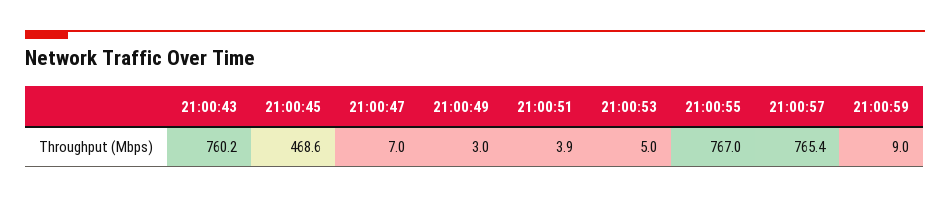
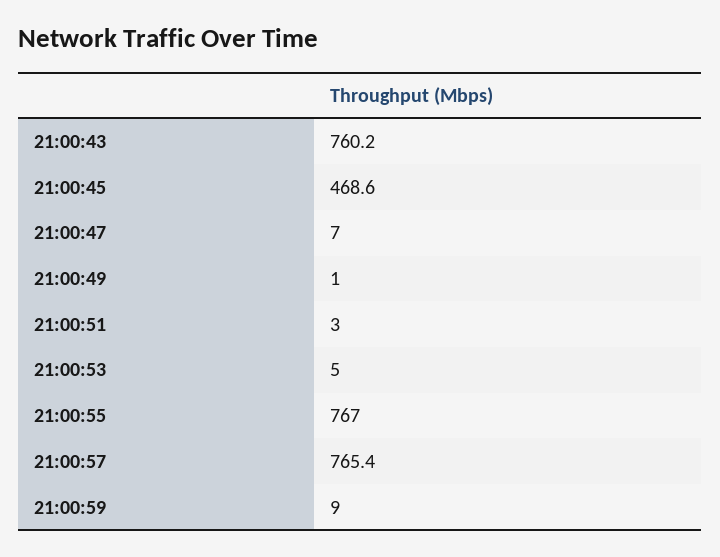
  {
    "21:00:43": 760.2,
    "21:00:45": 468.6,
    "21:00:47": 7,
-   "21:00:49": 3,
+   "21:00:49": 1,
-   "21:00:51": 3.9,
+   "21:00:51": 3,
    "21:00:53": 5,
    "21:00:55": 767,
    "21:00:57": 765.4,
    "21:00:59": 9
  }

